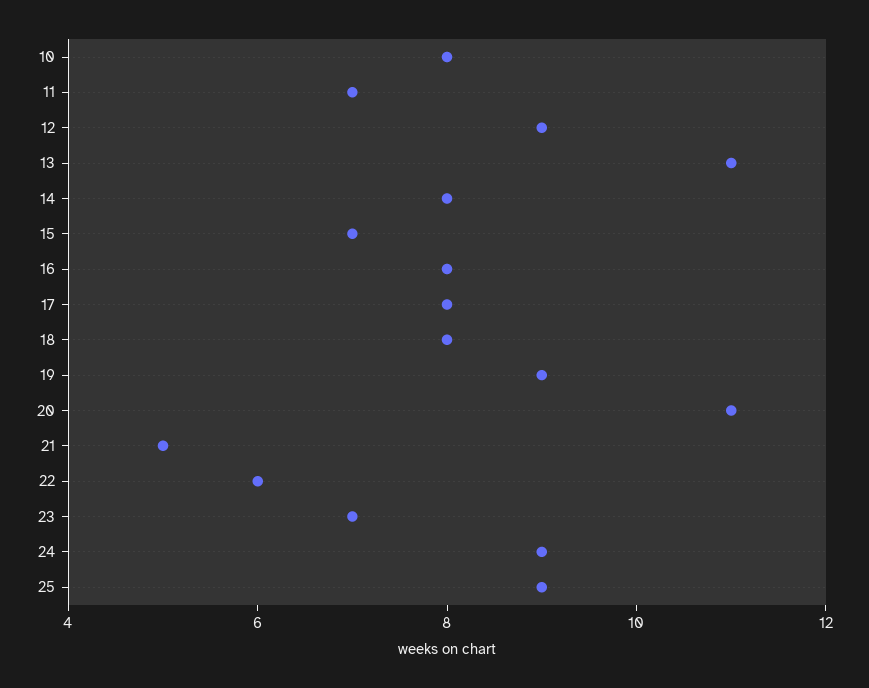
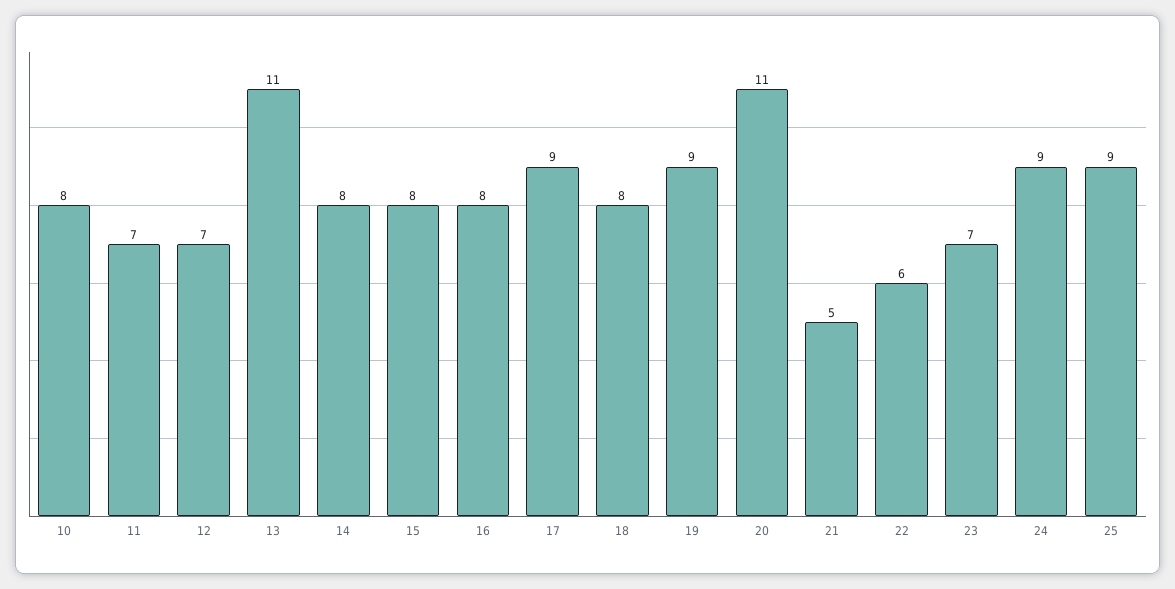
  {
    "10": 8,
    "11": 7,
-   "12": 9,
+   "12": 7,
    "13": 11,
    "14": 8,
-   "15": 7,
+   "15": 8,
    "16": 8,
-   "17": 8,
+   "17": 9,
    "18": 8,
    "19": 9,
    "20": 11,
    "21": 5,
    "22": 6,
    "23": 7,
    "24": 9,
    "25": 9
  }

